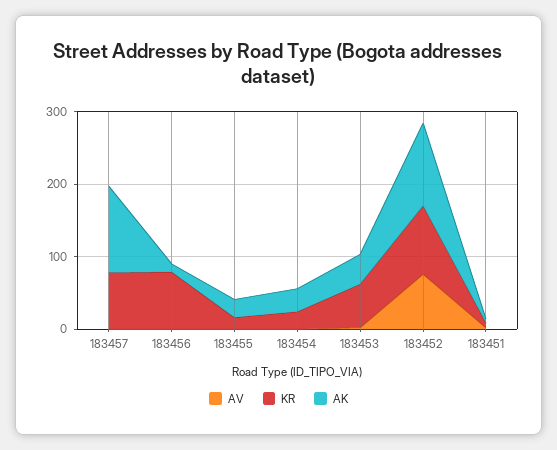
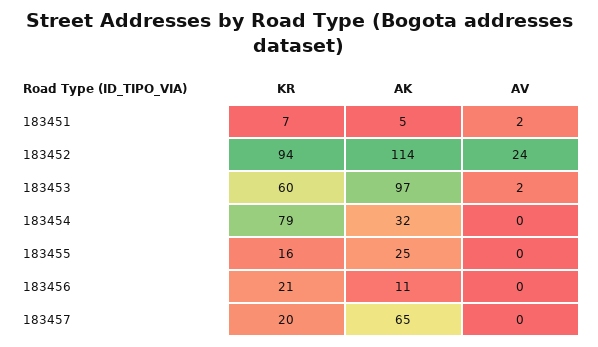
  {
    "AV": {
      "183457": 0,
      "183456": 0,
      "183455": 0,
      "183454": 0,
      "183453": 2,
-     "183452": 80,
+     "183452": 24,
      "183451": 2
    },
    "KR": {
-     "183457": 80,
+     "183457": 20,
-     "183456": 80,
+     "183456": 21,
      "183455": 16,
-     "183454": 20,
+     "183454": 79,
      "183453": 60,
      "183452": 94,
      "183451": 7
    },
    "AK": {
-     "183457": 120,
+     "183457": 65,
      "183456": 11,
      "183455": 25,
      "183454": 32,
-     "183453": 40,
+     "183453": 97,
      "183452": 114,
      "183451": 5
    }
  }

